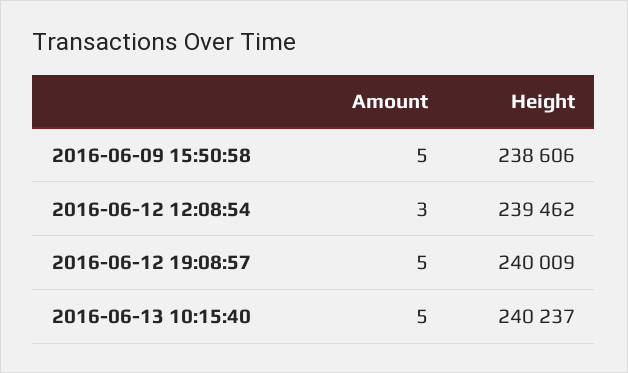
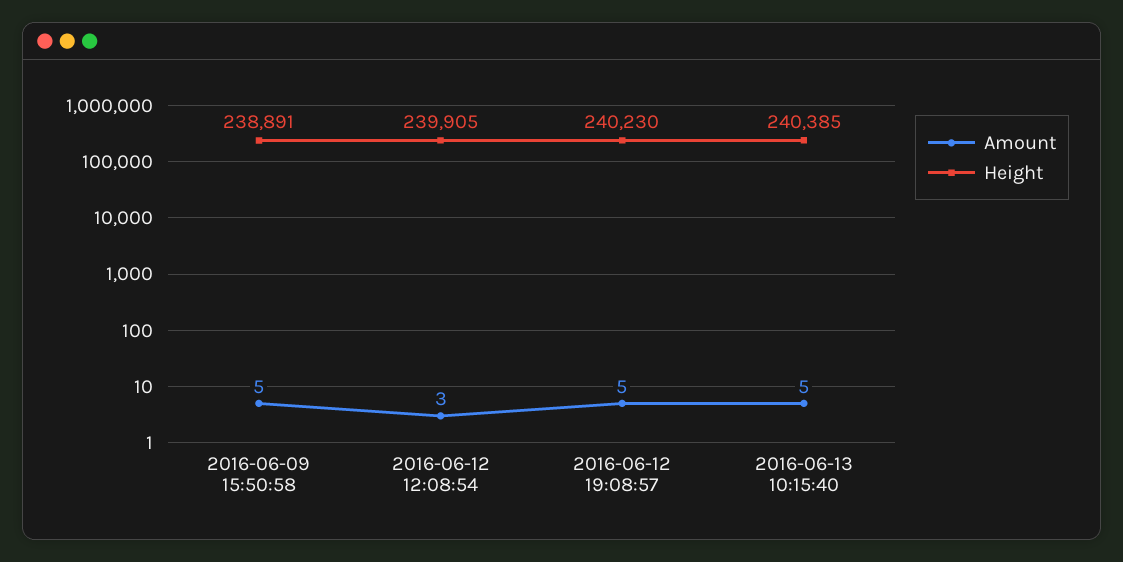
  {
    "Amount": {
      "2016-06-09 15:50:58": 5,
      "2016-06-12 12:08:54": 3,
      "2016-06-12 19:08:57": 5,
      "2016-06-13 10:15:40": 5
    },
    "Height": {
-     "2016-06-09 15:50:58": 238606,
+     "2016-06-09 15:50:58": 238891,
-     "2016-06-12 12:08:54": 239462,
+     "2016-06-12 12:08:54": 239905,
-     "2016-06-12 19:08:57": 240009,
+     "2016-06-12 19:08:57": 240230,
-     "2016-06-13 10:15:40": 240237
+     "2016-06-13 10:15:40": 240385
    }
  }

